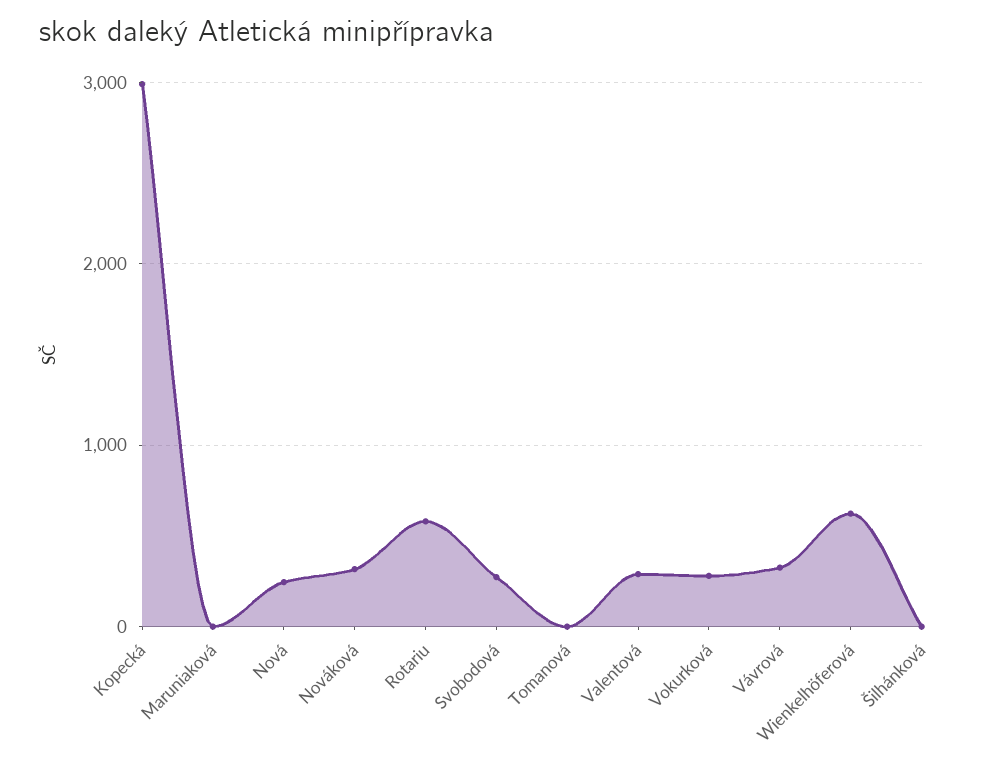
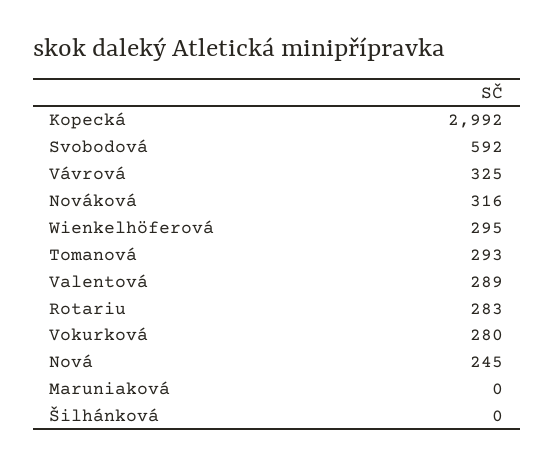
  {
    "Kopecká": 2992,
    "Maruniaková": 0,
    "Nová": 245,
    "Nováková": 316,
-   "Rotariu": 600,
+   "Rotariu": 283,
-   "Svobodová": 300,
+   "Svobodová": 592,
-   "Tomanová": 0,
+   "Tomanová": 293,
    "Valentová": 289,
    "Vokurková": 280,
    "Vávrová": 325,
-   "Wienkelhöferová": 600,
+   "Wienkelhöferová": 295,
    "Šilhánková": 0
  }

